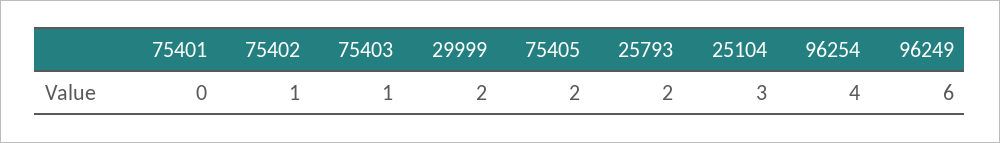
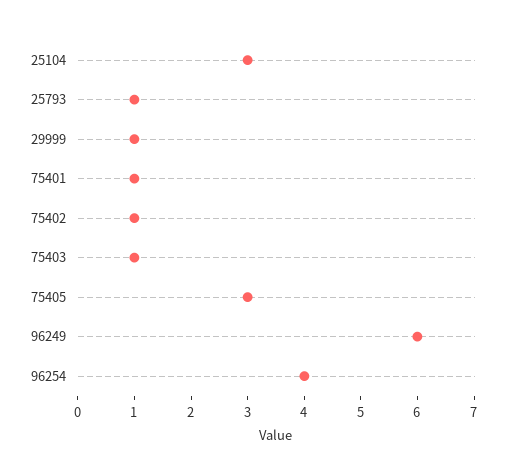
  {
-   "75401": 0,
+   "75401": 1,
    "75402": 1,
    "75403": 1,
-   "29999": 2,
+   "29999": 1,
-   "75405": 2,
+   "75405": 3,
-   "25793": 2,
+   "25793": 1,
    "25104": 3,
    "96254": 4,
    "96249": 6
  }

